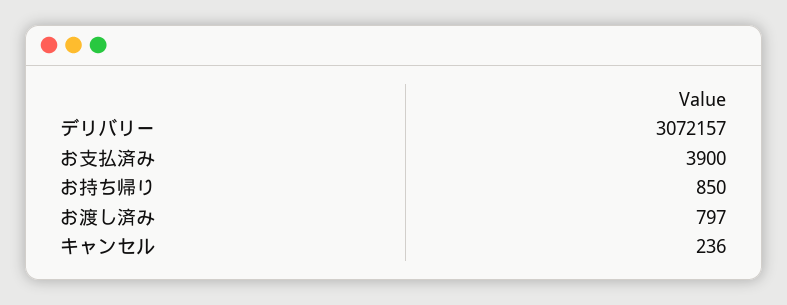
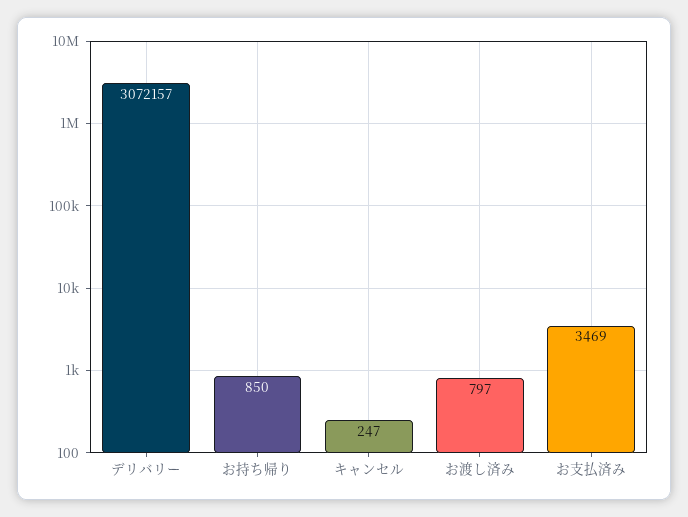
  {
    "デリバリー": 3072157,
-   "お支払済み": 3900,
+   "お支払済み": 3469,
    "お持ち帰り": 850,
    "お渡し済み": 797,
-   "キャンセル": 236
+   "キャンセル": 247
  }

